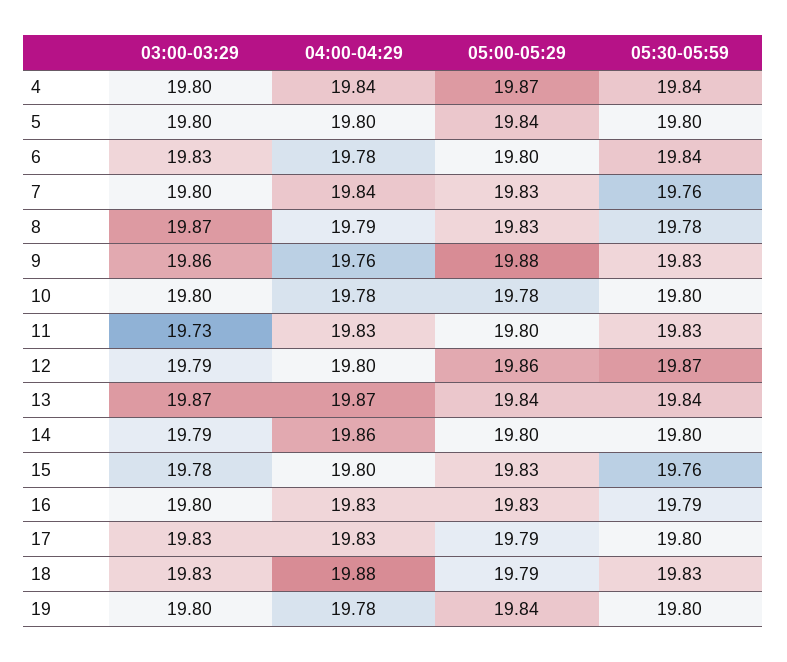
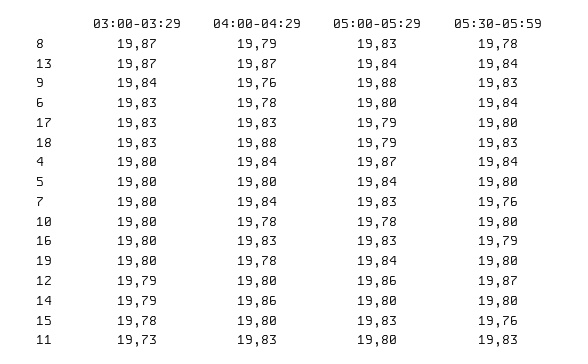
  {
    "03:00-03:29": {
      "4": 19.8,
      "5": 19.8,
      "6": 19.83,
      "7": 19.8,
      "8": 19.87,
-     "9": 19.86,
+     "9": 19.84,
      "10": 19.8,
      "11": 19.73,
      "12": 19.79,
      "13": 19.87,
      "14": 19.79,
      "15": 19.78,
      "16": 19.8,
      "17": 19.83,
      "18": 19.83,
      "19": 19.8
    },
    "04:00-04:29": {
      "4": 19.84,
      "5": 19.8,
      "6": 19.78,
      "7": 19.84,
      "8": 19.79,
      "9": 19.76,
      "10": 19.78,
      "11": 19.83,
      "12": 19.8,
      "13": 19.87,
      "14": 19.86,
      "15": 19.8,
      "16": 19.83,
      "17": 19.83,
      "18": 19.88,
      "19": 19.78
    },
    "05:00-05:29": {
      "4": 19.87,
      "5": 19.84,
      "6": 19.8,
      "7": 19.83,
      "8": 19.83,
      "9": 19.88,
      "10": 19.78,
      "11": 19.8,
      "12": 19.86,
      "13": 19.84,
      "14": 19.8,
      "15": 19.83,
      "16": 19.83,
      "17": 19.79,
      "18": 19.79,
      "19": 19.84
    },
    "05:30-05:59": {
      "4": 19.84,
      "5": 19.8,
      "6": 19.84,
      "7": 19.76,
      "8": 19.78,
      "9": 19.83,
      "10": 19.8,
      "11": 19.83,
      "12": 19.87,
      "13": 19.84,
      "14": 19.8,
      "15": 19.76,
      "16": 19.79,
      "17": 19.8,
      "18": 19.83,
      "19": 19.8
    }
  }

